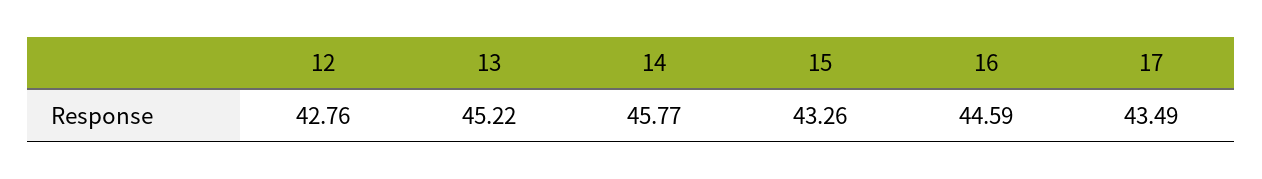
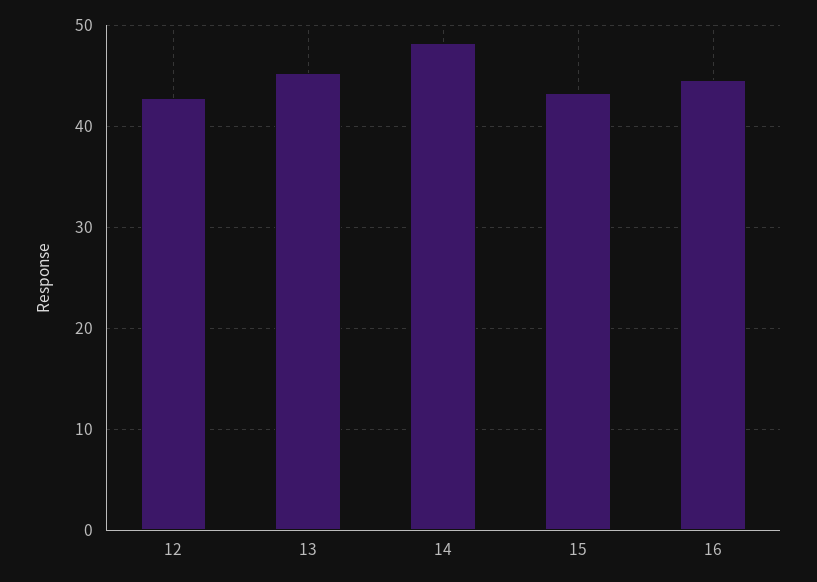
  {
    "12": 42.76,
    "13": 45.22,
-   "14": 45.77,
+   "14": 48,
    "15": 43.26,
-   "16": 44.59,
+   "16": 44.59
-   "17": 43.49
  }

